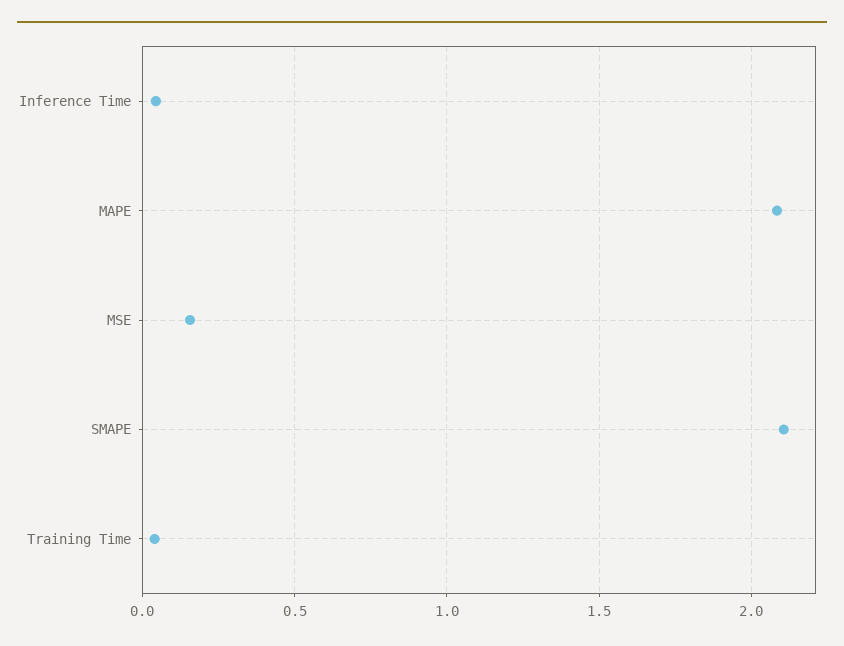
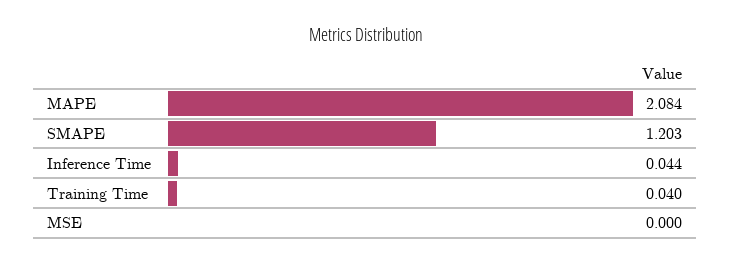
  {
    "Inference Time": 0.044,
    "MAPE": 2.084,
-   "MSE": 0.15,
+   "MSE": 0,
-   "SMAPE": 2.1,
+   "SMAPE": 1.203,
    "Training Time": 0.04
  }

